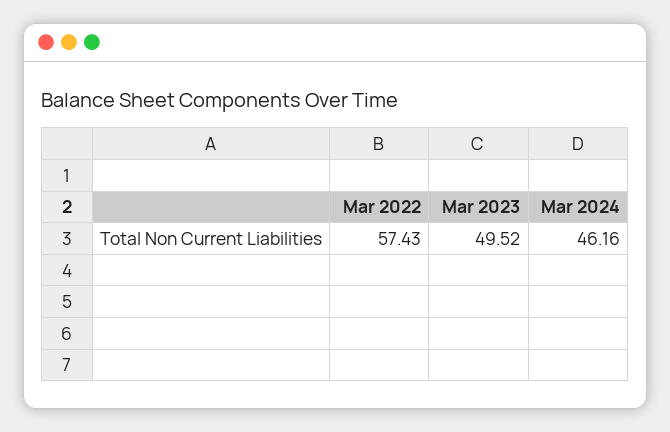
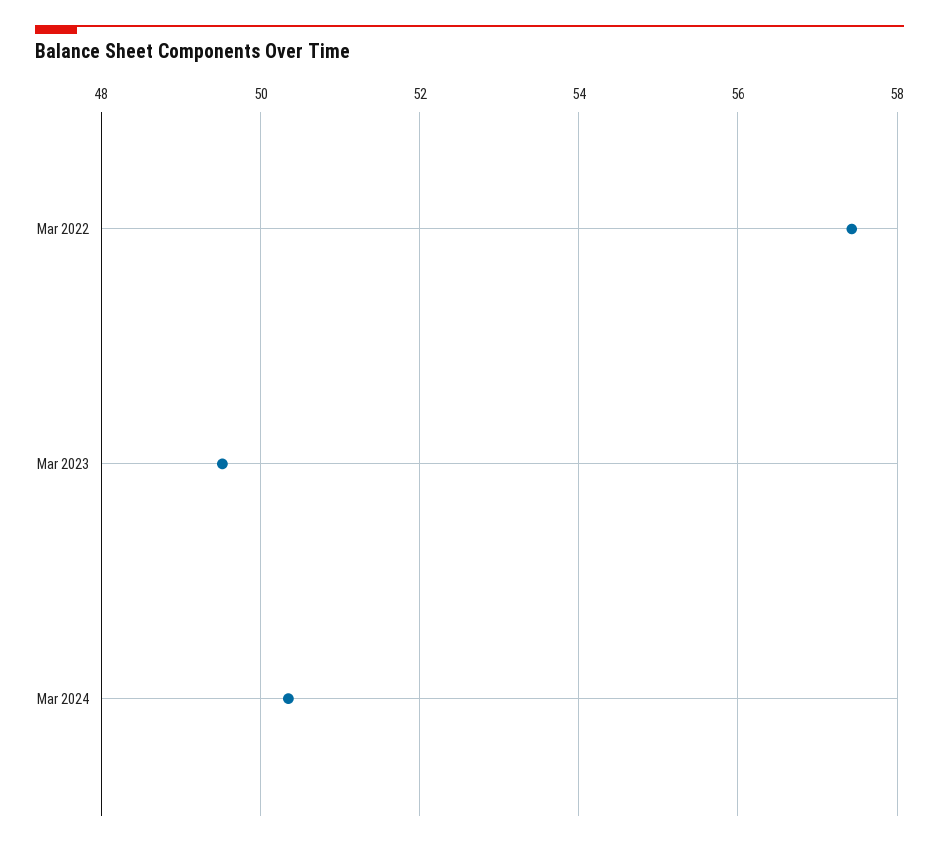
  {
    "Mar 2022": 57.43,
    "Mar 2023": 49.52,
-   "Mar 2024": 46.16
+   "Mar 2024": 50.4
  }

